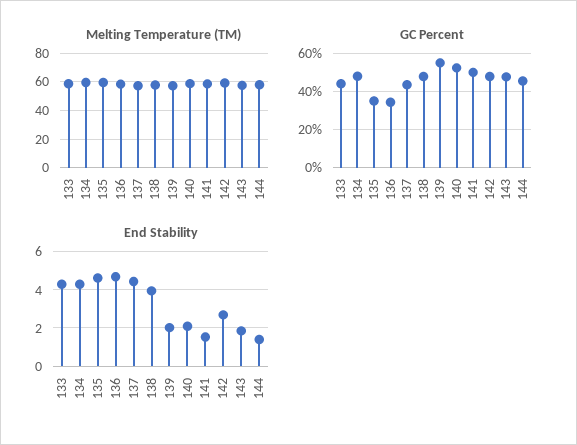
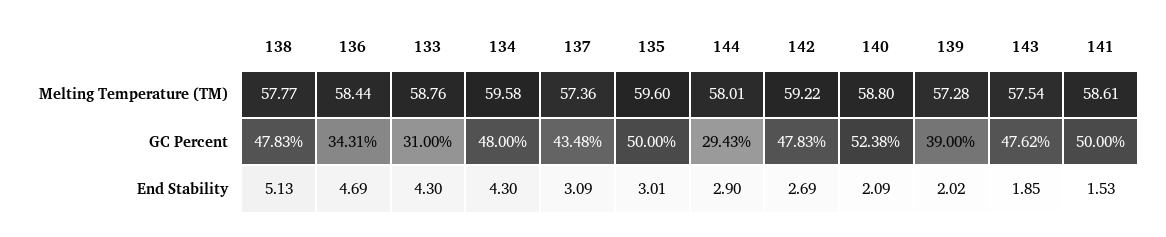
  {
    "Melting Temperature (TM)": {
      "133": 58.76,
      "134": 59.58,
      "135": 59.6,
      "136": 58.44,
      "137": 57.36,
      "138": 57.77,
      "139": 57.28,
      "140": 58.8,
      "141": 58.61,
      "142": 59.22,
      "143": 57.54,
      "144": 58.01
    },
    "GC Percent": {
-     "133": 45,
+     "133": 31,
      "134": 48,
-     "135": 35,
+     "135": 50,
      "136": 34.31,
      "137": 43.48,
      "138": 47.83,
-     "139": 55,
+     "139": 39,
      "140": 52.38,
      "141": 50,
      "142": 47.83,
      "143": 47.62,
-     "144": 45
+     "144": 29.43
    },
    "End Stability": {
      "133": 4.3,
      "134": 4.3,
-     "135": 4.5,
+     "135": 3.01,
      "136": 4.69,
-     "137": 4.5,
+     "137": 3.09,
-     "138": 4,
+     "138": 5.13,
      "139": 2.02,
      "140": 2.09,
      "141": 1.53,
      "142": 2.69,
      "143": 1.85,
-     "144": 1.5
+     "144": 2.9
    }
  }

